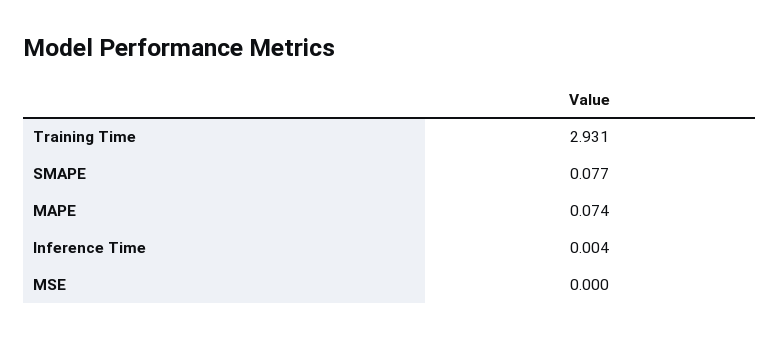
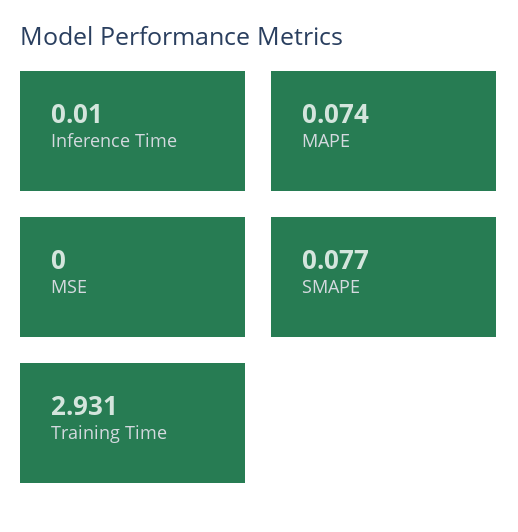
  {
    "Training Time": 2.931,
    "SMAPE": 0.077,
    "MAPE": 0.074,
-   "Inference Time": 0.004,
+   "Inference Time": 0.01,
    "MSE": 0
  }

